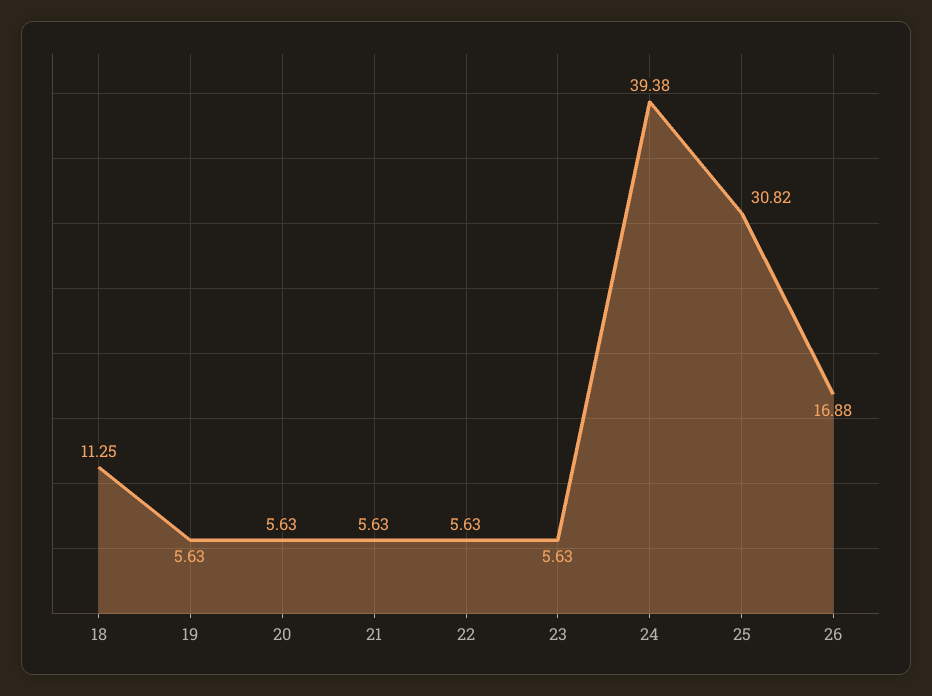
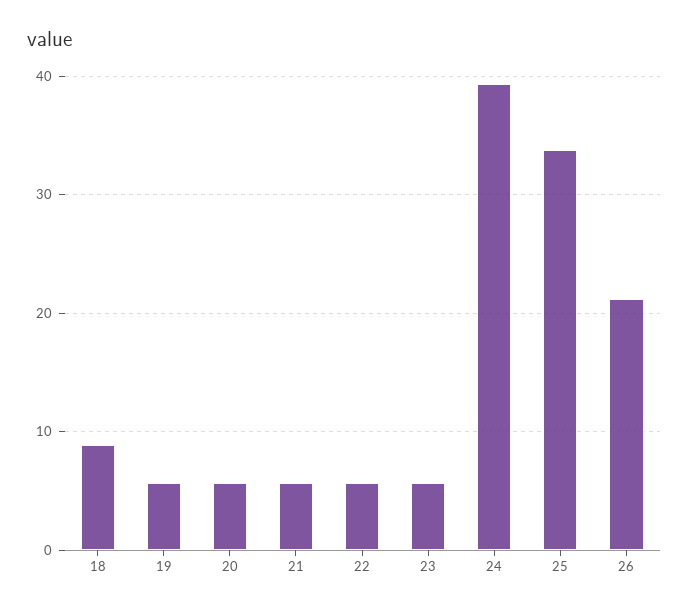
  {
-   "18": 11.25,
+   "18": 9,
    "19": 5.63,
    "20": 5.63,
    "21": 5.63,
    "22": 5.63,
    "23": 5.63,
    "24": 39.38,
-   "25": 30.82,
+   "25": 34,
-   "26": 16.88
+   "26": 21
  }

